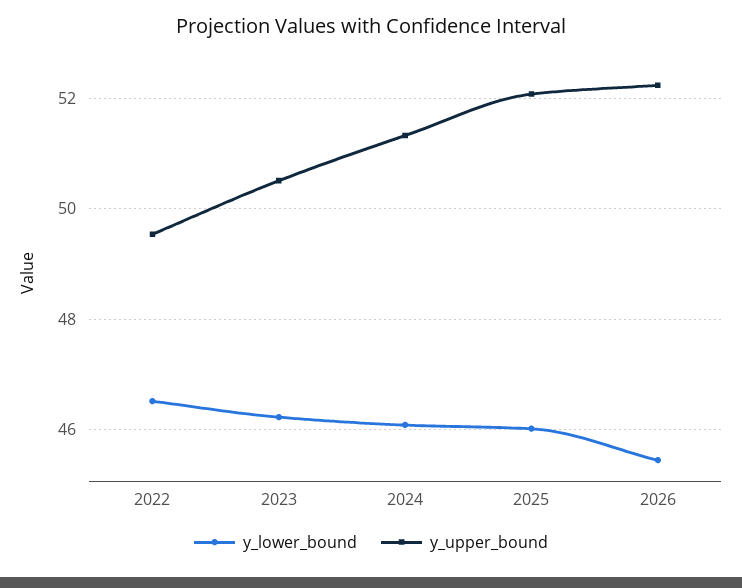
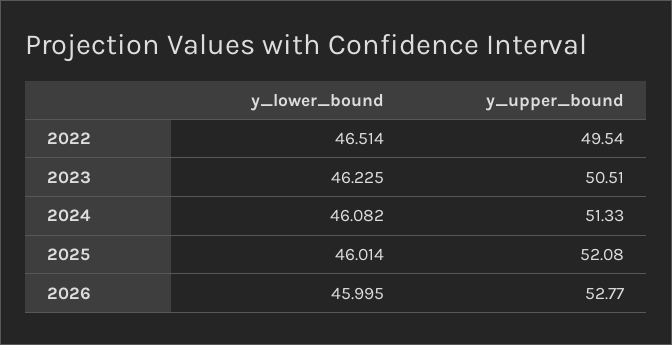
  {
    "y_lower_bound": {
      "2022": 46.514,
      "2023": 46.225,
      "2024": 46.082,
      "2025": 46.014,
-     "2026": 45.4
+     "2026": 45.995
    },
    "y_upper_bound": {
      "2022": 49.54,
      "2023": 50.51,
      "2024": 51.33,
      "2025": 52.08,
-     "2026": 52.2
+     "2026": 52.77
    }
  }

